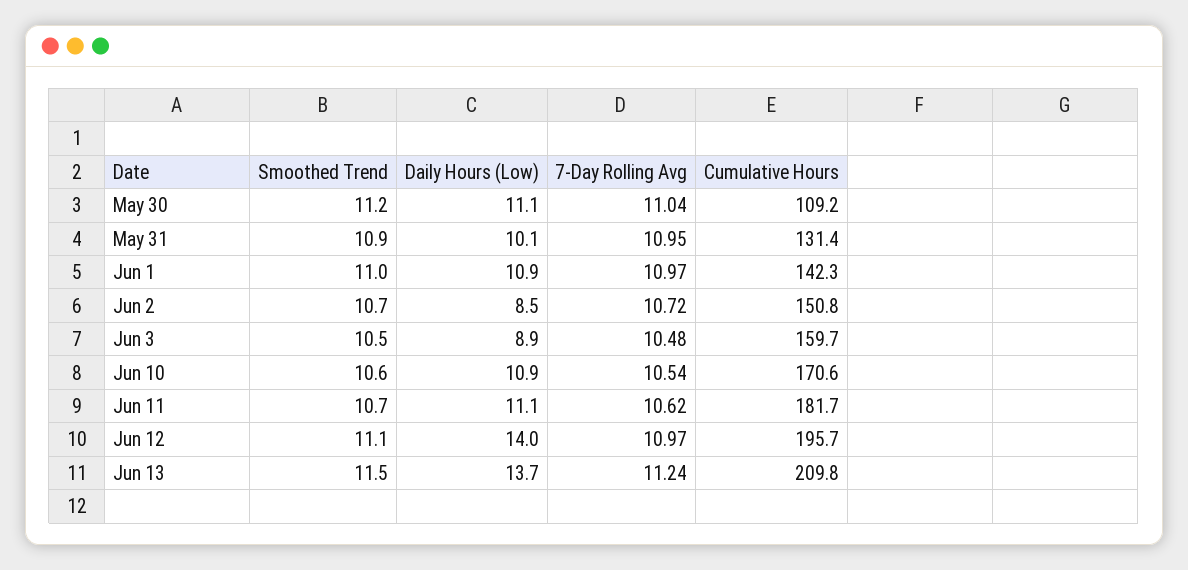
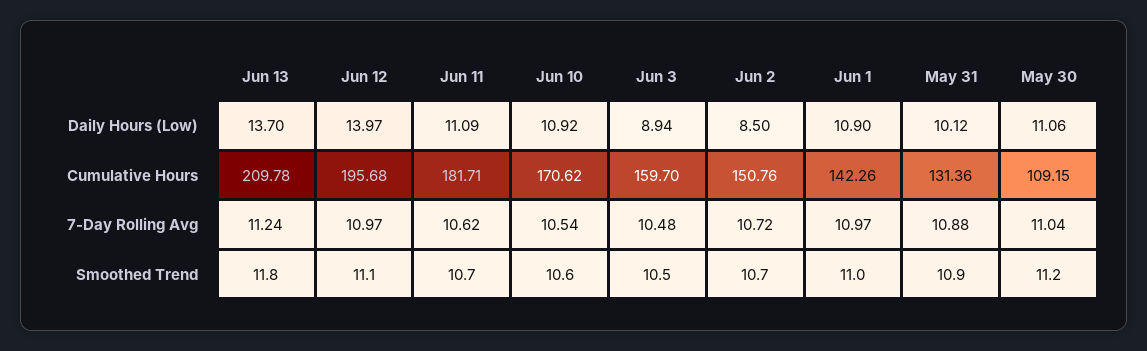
  {
    "Smoothed Trend": {
      "May 30": 11.2,
      "May 31": 10.9,
      "Jun 1": 11,
      "Jun 2": 10.7,
      "Jun 3": 10.5,
      "Jun 10": 10.6,
      "Jun 11": 10.7,
      "Jun 12": 11.1,
-     "Jun 13": 11.5
+     "Jun 13": 11.8
    },
    "Daily Hours (Low)": {
      "May 30": 11.06,
      "May 31": 10.12,
      "Jun 1": 10.9,
      "Jun 2": 8.5,
      "Jun 3": 8.94,
      "Jun 10": 10.92,
      "Jun 11": 11.09,
      "Jun 12": 13.97,
      "Jun 13": 13.7
    },
    "7-Day Rolling Avg": {
      "May 30": 11.04,
-     "May 31": 10.95,
+     "May 31": 10.88,
      "Jun 1": 10.97,
      "Jun 2": 10.72,
      "Jun 3": 10.48,
      "Jun 10": 10.54,
      "Jun 11": 10.62,
      "Jun 12": 10.97,
      "Jun 13": 11.24
    },
    "Cumulative Hours": {
      "May 30": 109.15,
      "May 31": 131.36,
      "Jun 1": 142.26,
      "Jun 2": 150.76,
      "Jun 3": 159.7,
      "Jun 10": 170.62,
      "Jun 11": 181.71,
      "Jun 12": 195.68,
      "Jun 13": 209.78
    }
  }

